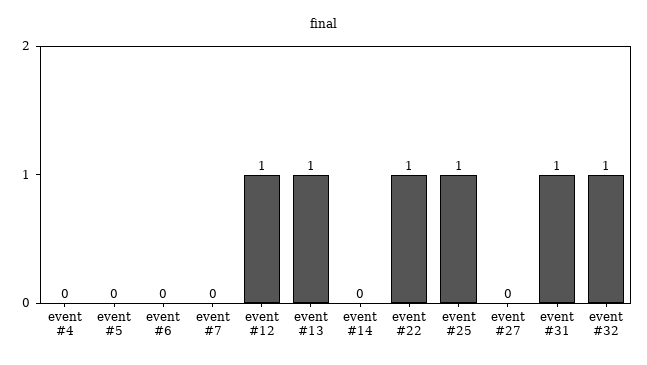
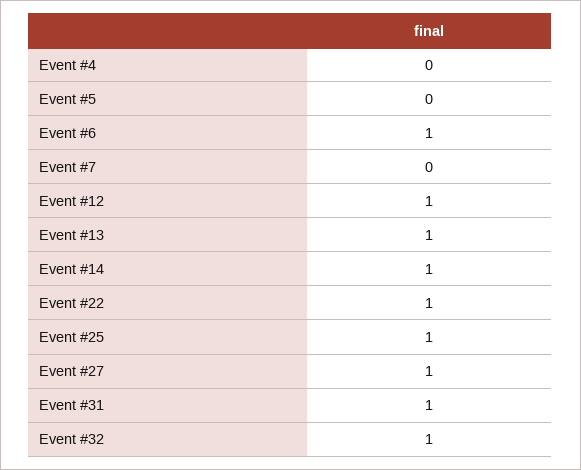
  {
    "event #4": 0,
    "event #5": 0,
-   "event #6": 0,
+   "event #6": 1,
    "event #7": 0,
    "event #12": 1,
    "event #13": 1,
-   "event #14": 0,
+   "event #14": 1,
    "event #22": 1,
    "event #25": 1,
-   "event #27": 0,
+   "event #27": 1,
    "event #31": 1,
    "event #32": 1
  }

